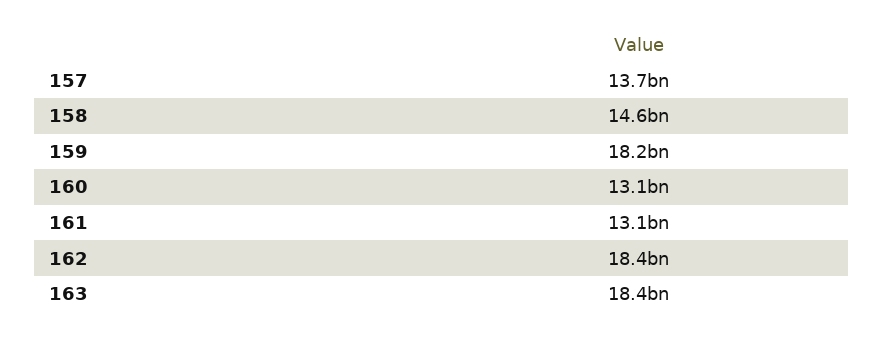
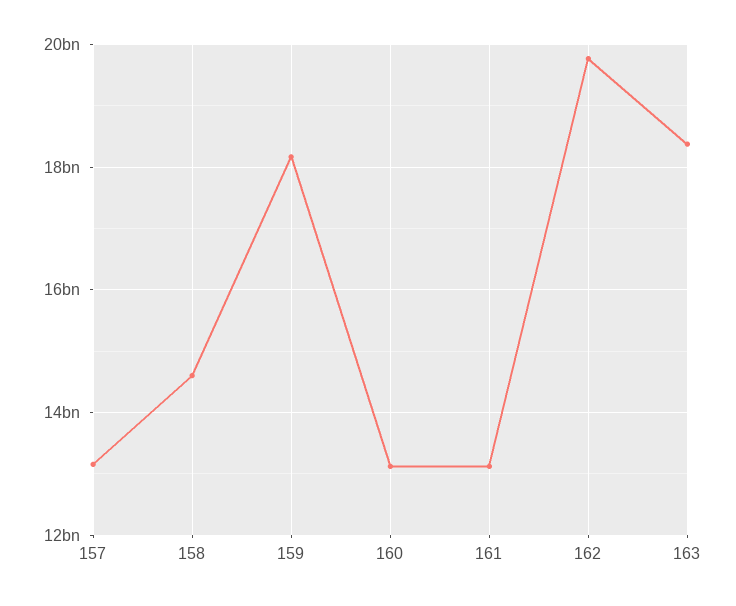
  {
-   "157": 13700000000,
+   "157": 13200000000,
    "158": 14600000000,
    "159": 18200000000,
    "160": 13100000000,
    "161": 13100000000,
-   "162": 18400000000,
+   "162": 19800000000,
    "163": 18400000000
  }

